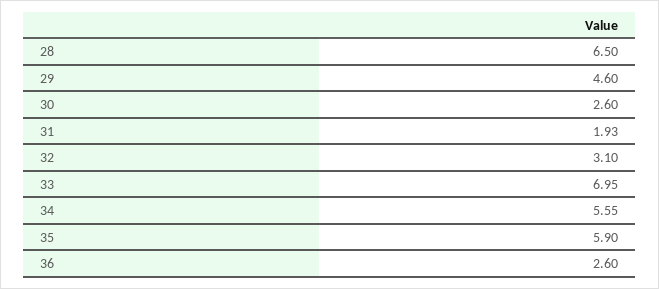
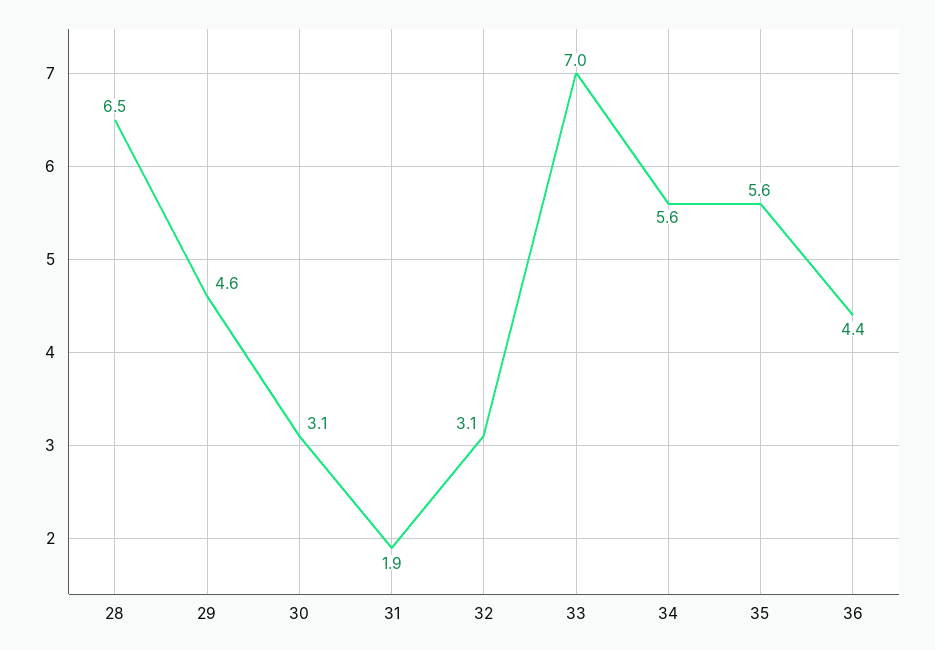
  {
    "28": 6.5,
    "29": 4.6,
-   "30": 2.6,
+   "30": 3.1,
    "31": 1.93,
    "32": 3.1,
    "33": 6.95,
    "34": 5.55,
-   "35": 5.9,
+   "35": 5.6,
-   "36": 2.6
+   "36": 4.4
  }

